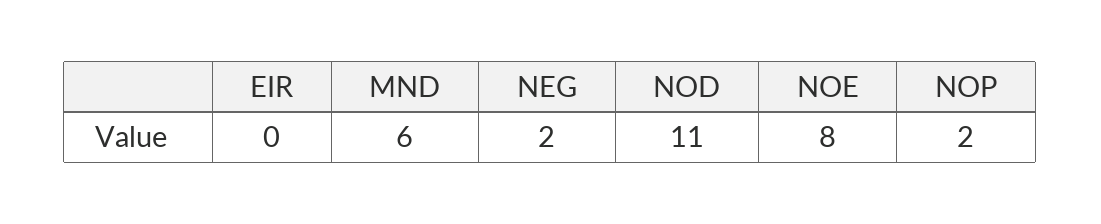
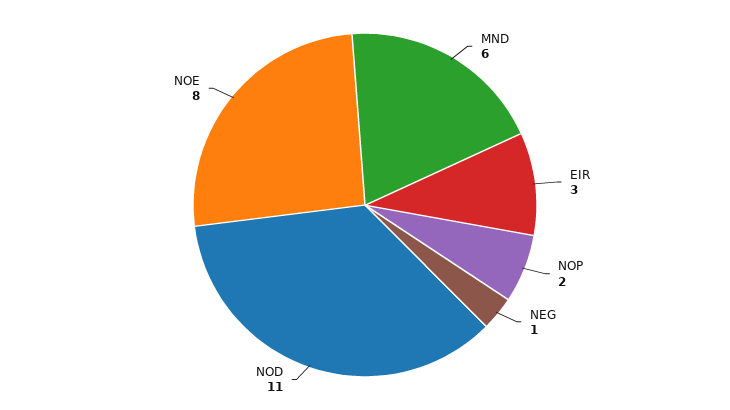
  {
-   "EIR": 0,
+   "EIR": 3,
    "MND": 6,
-   "NEG": 2,
+   "NEG": 1,
    "NOD": 11,
    "NOE": 8,
    "NOP": 2
  }

